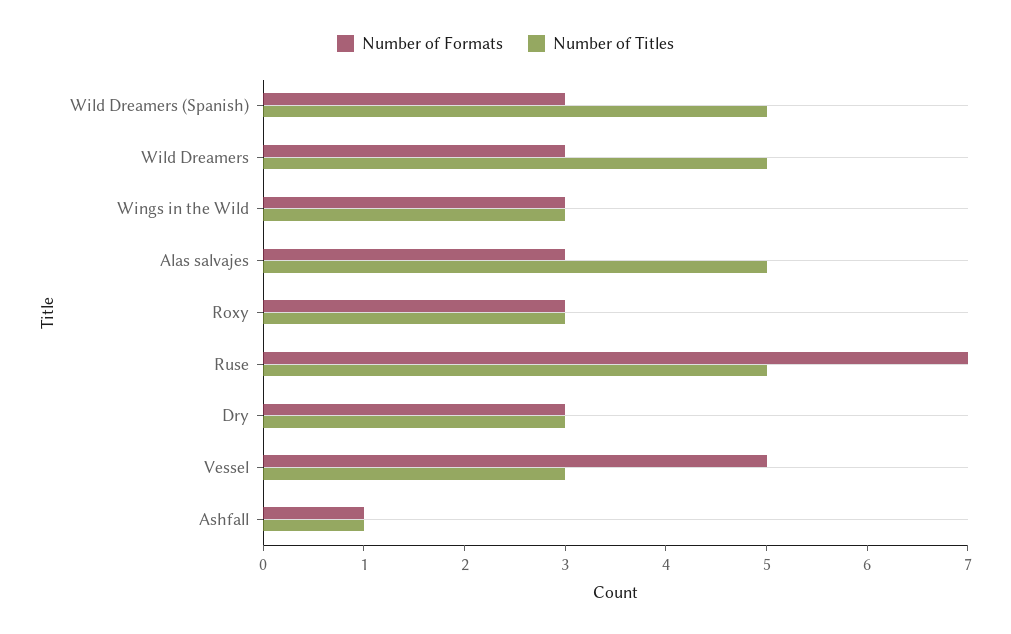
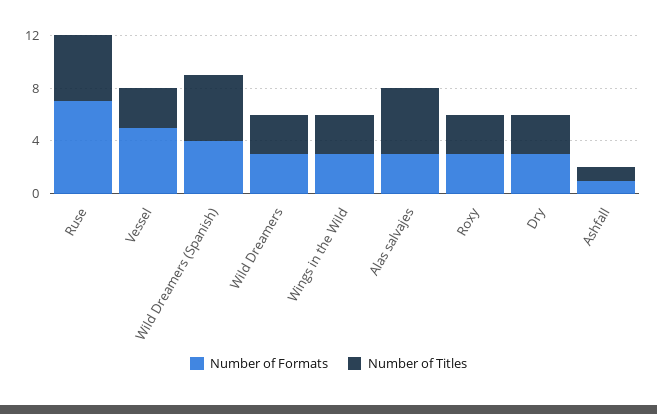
  {
    "Number of Formats": {
-     "Wild Dreamers (Spanish)": 3,
+     "Wild Dreamers (Spanish)": 4,
      "Wild Dreamers": 3,
      "Wings in the Wild": 3,
      "Alas salvajes": 3,
      "Roxy": 3,
      "Ruse": 7,
      "Dry": 3,
      "Vessel": 5,
      "Ashfall": 1
    },
    "Number of Titles": {
      "Wild Dreamers (Spanish)": 5,
-     "Wild Dreamers": 5,
+     "Wild Dreamers": 3,
      "Wings in the Wild": 3,
      "Alas salvajes": 5,
      "Roxy": 3,
      "Ruse": 5,
      "Dry": 3,
      "Vessel": 3,
      "Ashfall": 1
    }
  }

